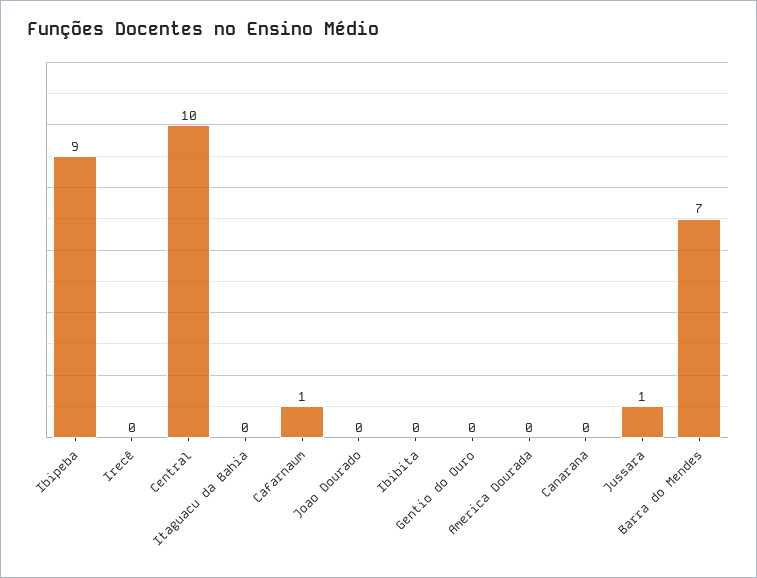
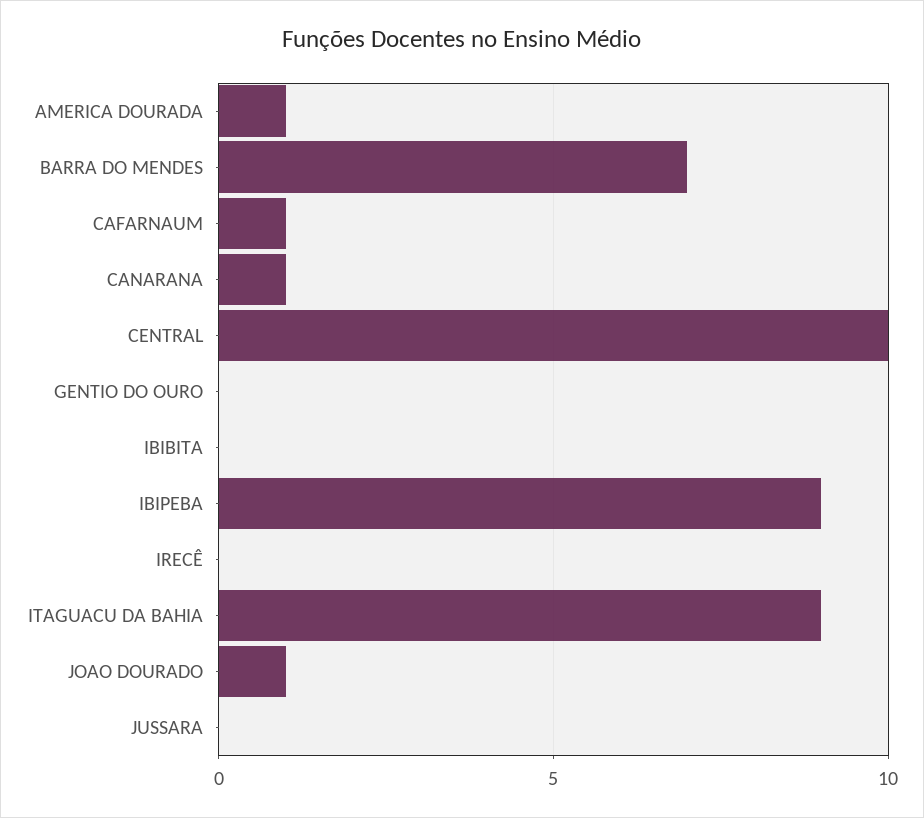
  {
    "Ibipeba": 9,
    "Irecê": 0,
    "Central": 10,
-   "Itaguacu da Bahia": 0,
+   "Itaguacu da Bahia": 9,
    "Cafarnaum": 1,
-   "Joao Dourado": 0,
+   "Joao Dourado": 1,
    "Ibibita": 0,
    "Gentio do Ouro": 0,
-   "America Dourada": 0,
+   "America Dourada": 1,
-   "Canarana": 0,
+   "Canarana": 1,
-   "Jussara": 1,
+   "Jussara": 0,
    "Barra do Mendes": 7
  }

